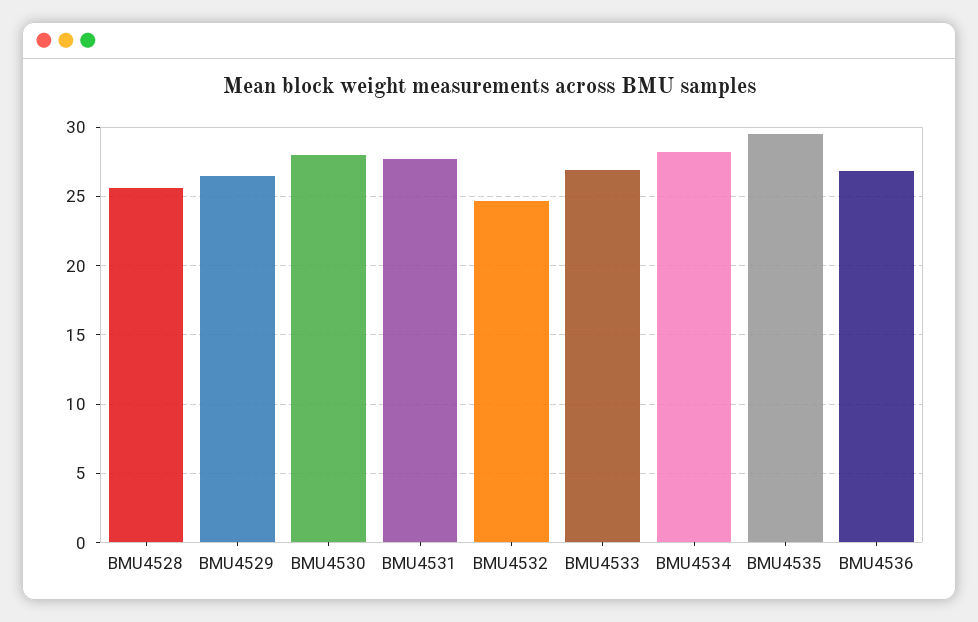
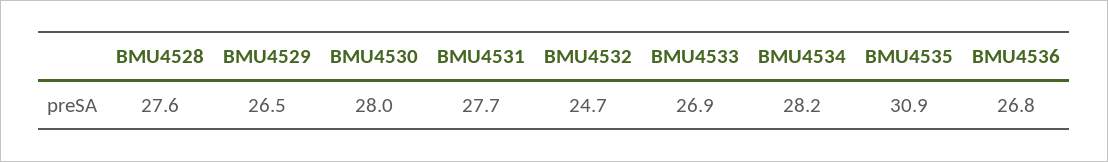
  {
-   "BMU4528": 25.5,
+   "BMU4528": 27.6,
    "BMU4529": 26.5,
    "BMU4530": 28,
    "BMU4531": 27.7,
    "BMU4532": 24.7,
    "BMU4533": 26.9,
    "BMU4534": 28.2,
-   "BMU4535": 29.5,
+   "BMU4535": 30.9,
    "BMU4536": 26.8
  }

